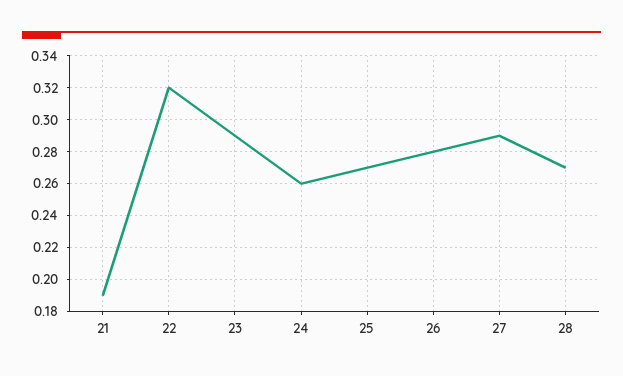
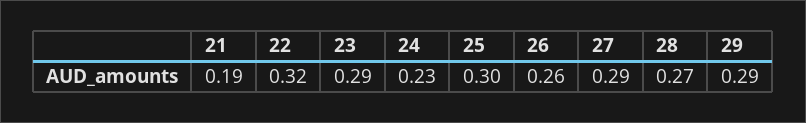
  {
    "21": 0.19,
    "22": 0.32,
    "23": 0.29,
-   "24": 0.26,
+   "24": 0.23,
-   "25": 0.27,
+   "25": 0.3,
-   "26": 0.28,
+   "26": 0.26,
    "27": 0.29,
-   "28": 0.27
+   "28": 0.27,
+   "29": 0.29
  }

